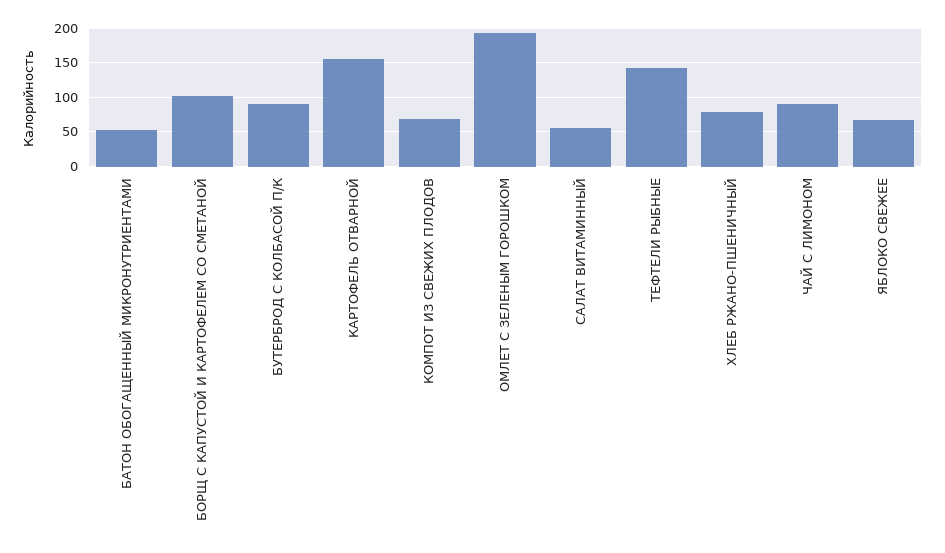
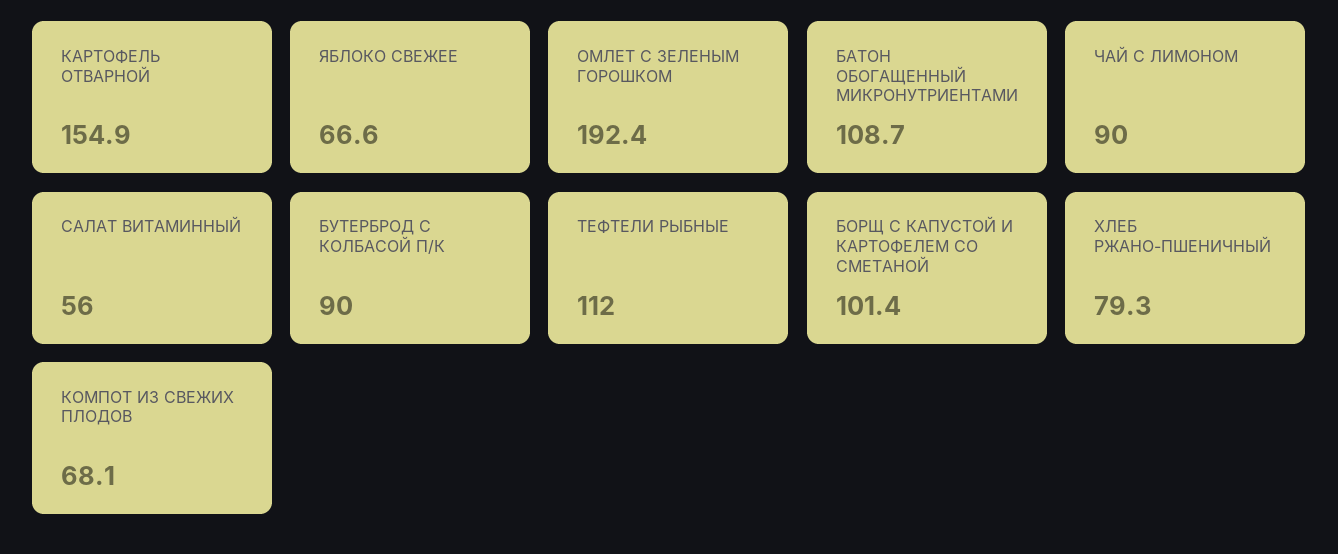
  {
-   "БАТОН ОБОГАЩЕННЫЙ МИКРОНУТРИЕНТАМИ": 50,
+   "БАТОН ОБОГАЩЕННЫЙ МИКРОНУТРИЕНТАМИ": 108.7,
    "БОРЩ С КАПУСТОЙ И КАРТОФЕЛЕМ СО СМЕТАНОЙ": 101.4,
    "БУТЕРБРОД С КОЛБАСОЙ П/К": 90,
    "КАРТОФЕЛЬ ОТВАРНОЙ": 154.9,
    "КОМПОТ ИЗ СВЕЖИХ ПЛОДОВ": 68.1,
    "ОМЛЕТ С ЗЕЛЕНЫМ ГОРОШКОМ": 192.4,
    "САЛАТ ВИТАМИННЫЙ": 56,
-   "ТЕФТЕЛИ РЫБНЫЕ": 140,
+   "ТЕФТЕЛИ РЫБНЫЕ": 112,
    "ХЛЕБ РЖАНО-ПШЕНИЧНЫЙ": 79.3,
    "ЧАЙ С ЛИМОНОМ": 90,
    "ЯБЛОКО СВЕЖЕЕ": 66.6
  }

